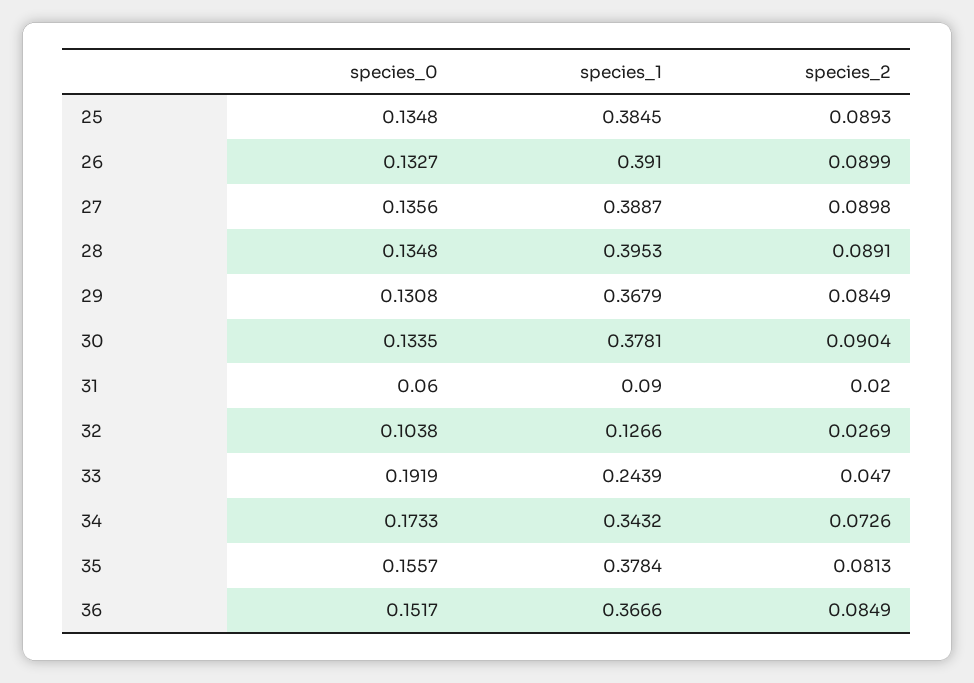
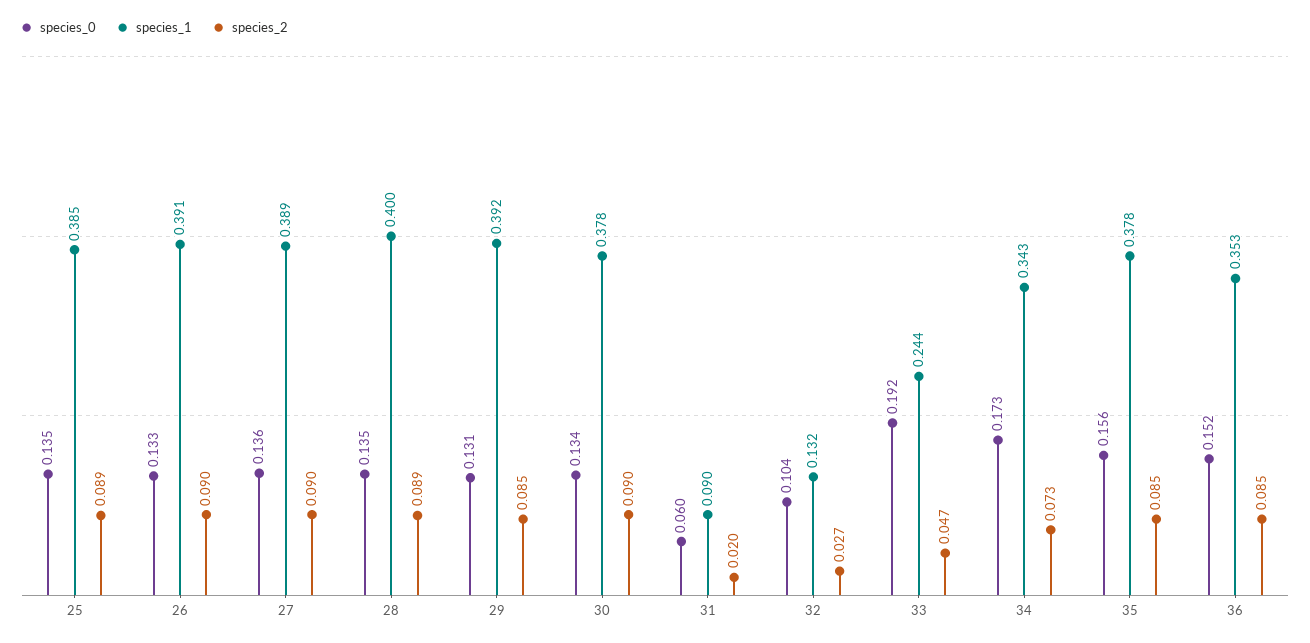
  {
    "species_0": {
      "25": 0.1348,
      "26": 0.1327,
      "27": 0.1356,
      "28": 0.1348,
      "29": 0.1308,
      "30": 0.1335,
      "31": 0.06,
      "32": 0.1038,
      "33": 0.1919,
      "34": 0.1733,
      "35": 0.1557,
      "36": 0.1517
    },
    "species_1": {
      "25": 0.3845,
      "26": 0.391,
      "27": 0.3887,
-     "28": 0.3953,
+     "28": 0.4,
-     "29": 0.3679,
+     "29": 0.392,
      "30": 0.3781,
      "31": 0.09,
-     "32": 0.1266,
+     "32": 0.132,
      "33": 0.2439,
      "34": 0.3432,
      "35": 0.3784,
-     "36": 0.3666
+     "36": 0.353
    },
    "species_2": {
      "25": 0.0893,
      "26": 0.0899,
      "27": 0.0898,
      "28": 0.0891,
      "29": 0.0849,
      "30": 0.0904,
      "31": 0.02,
      "32": 0.0269,
      "33": 0.047,
      "34": 0.0726,
-     "35": 0.0813,
+     "35": 0.085,
      "36": 0.0849
    }
  }

